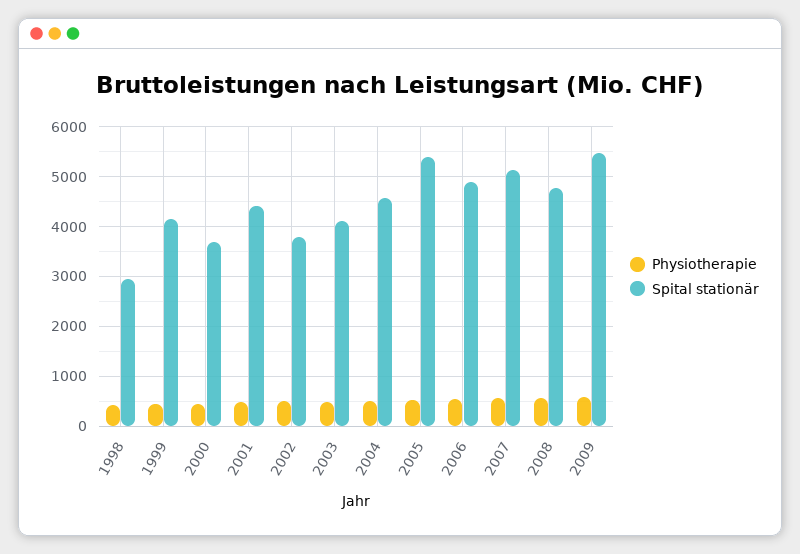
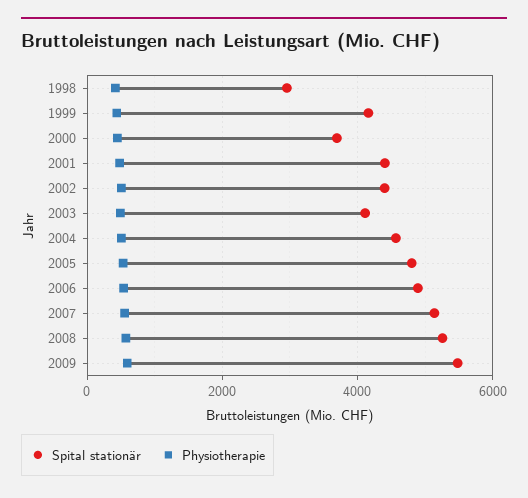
  {
    "Physiotherapie": {
      "1998": 400,
      "1999": 400,
      "2000": 400,
      "2001": 400,
      "2002": 600,
      "2003": 400,
      "2004": 600,
      "2005": 600,
      "2006": 600,
      "2007": 600,
      "2008": 600,
      "2009": 600
    },
    "Spital stationär": {
      "1998": 3000,
      "1999": 4200,
      "2000": 3600,
      "2001": 4400,
-     "2002": 3800,
+     "2002": 4400,
      "2003": 4200,
      "2004": 4600,
-     "2005": 5400,
+     "2005": 4800,
      "2006": 4800,
      "2007": 5200,
-     "2008": 4800,
+     "2008": 5200,
      "2009": 5400
    }
  }

